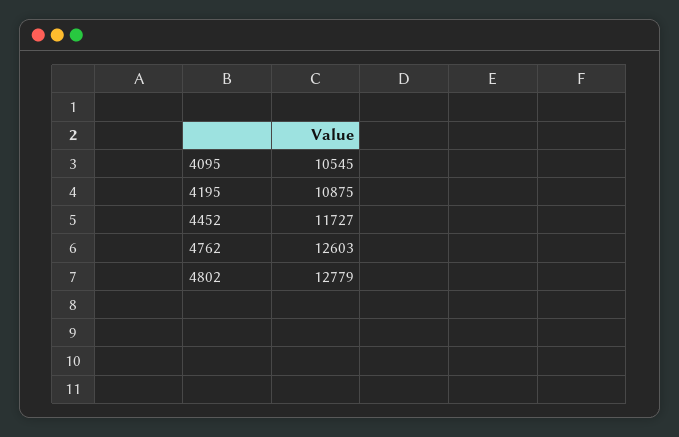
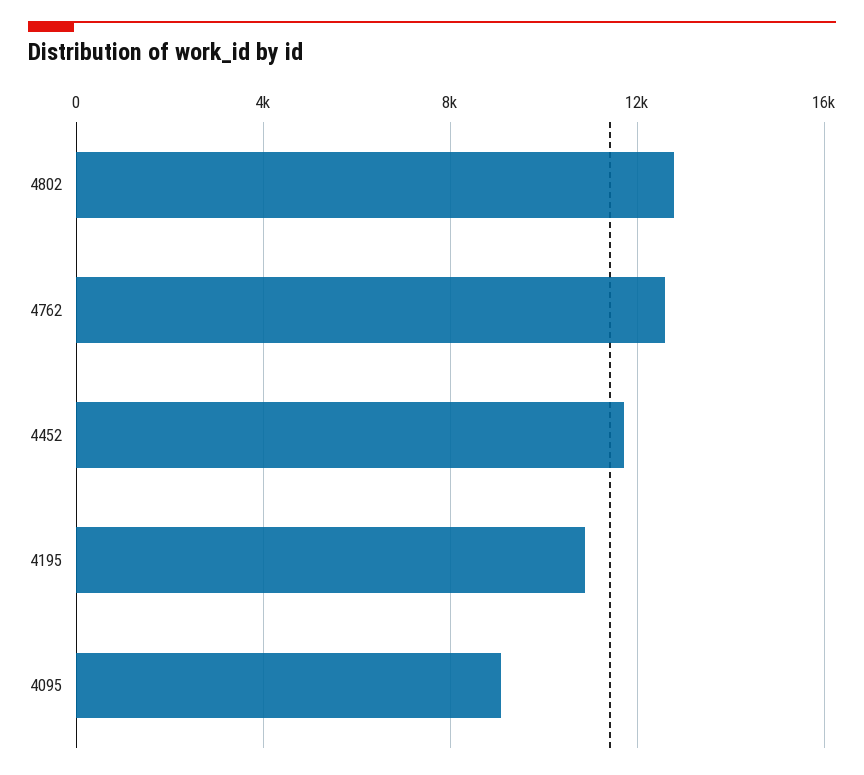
  {
-   "4095": 10545,
+   "4095": 9000,
    "4195": 10875,
    "4452": 11727,
    "4762": 12603,
    "4802": 12779
  }

